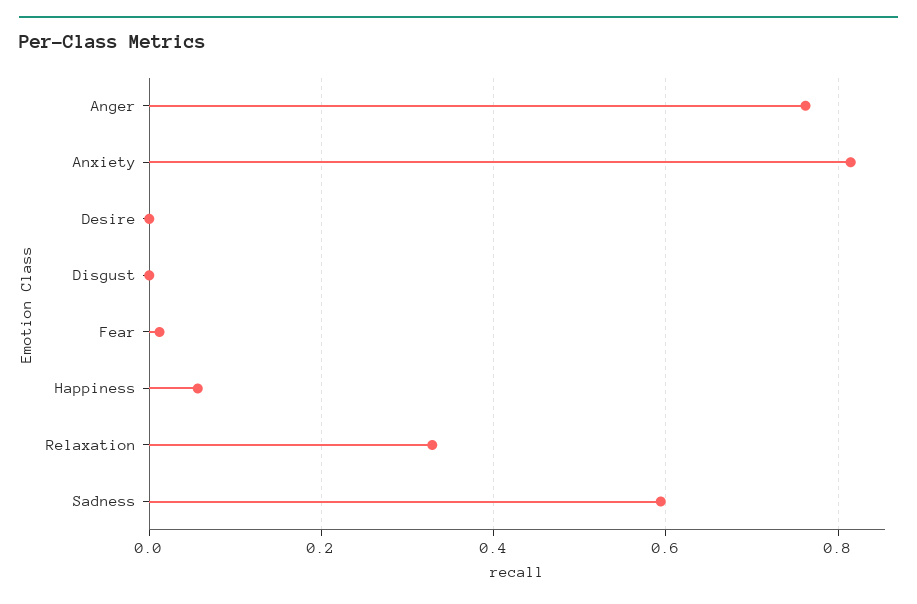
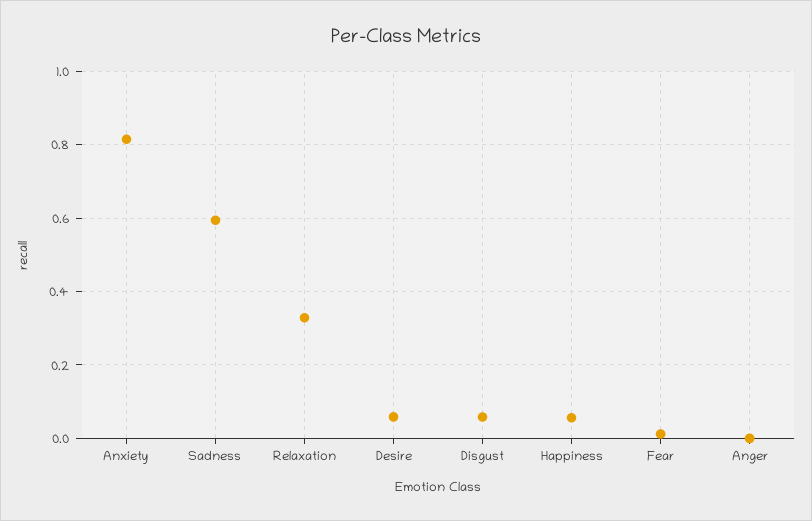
  {
-   "Anger": 0.76,
+   "Anger": 0,
    "Anxiety": 0.82,
-   "Desire": 0,
+   "Desire": 0.06,
-   "Disgust": 0,
+   "Disgust": 0.06,
    "Fear": 0.02,
    "Happiness": 0.06,
    "Relaxation": 0.32,
    "Sadness": 0.6
  }

